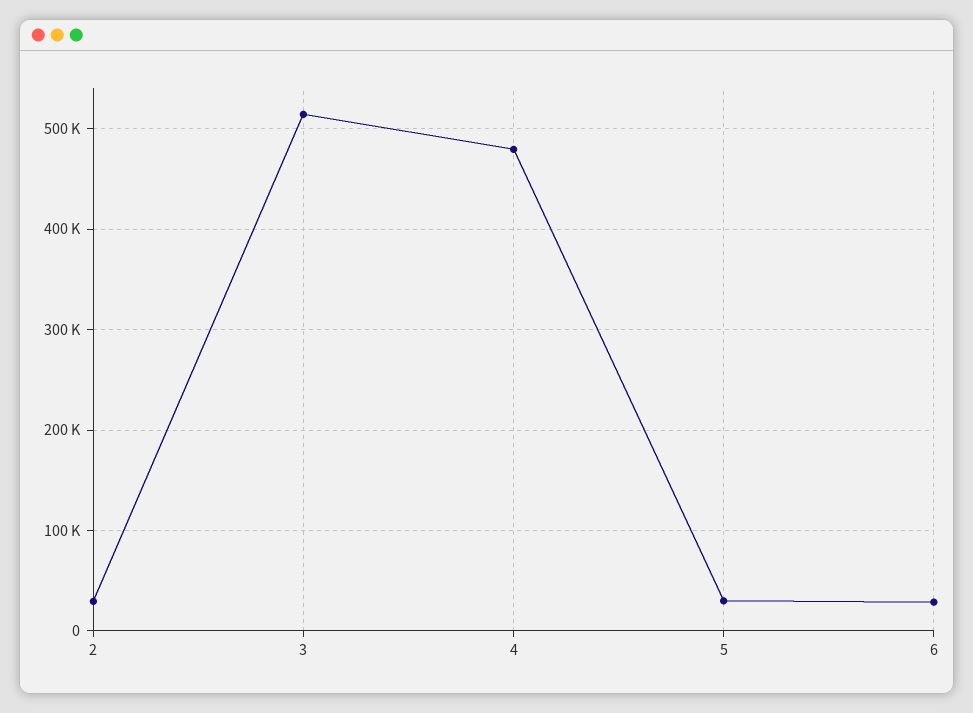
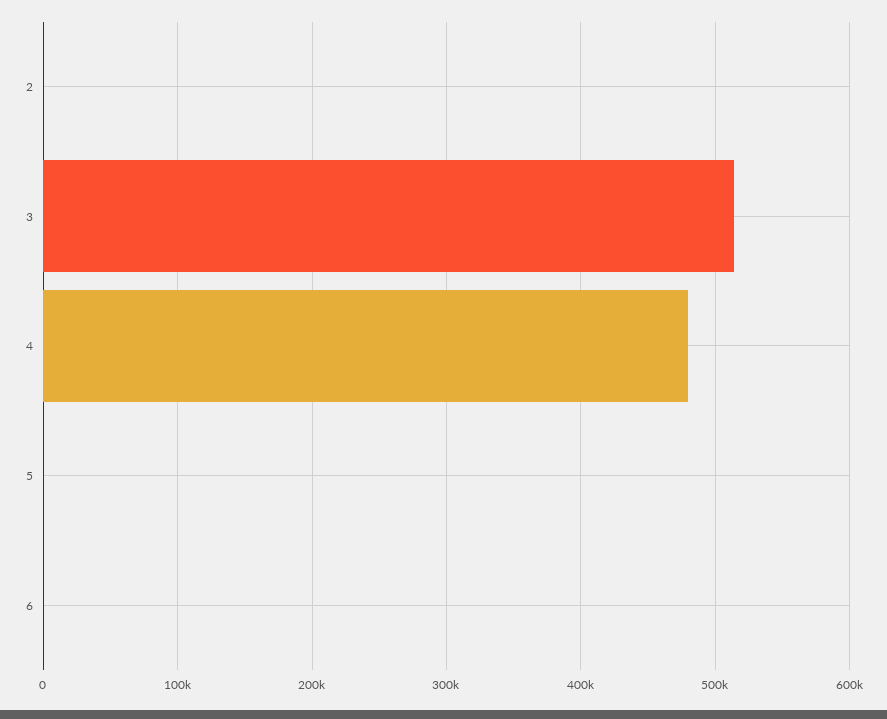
  {
-   "2": 30000,
+   "2": 0,
    "3": 510000,
    "4": 480000,
-   "5": 30000,
+   "5": 0,
-   "6": 30000
+   "6": 0
  }

